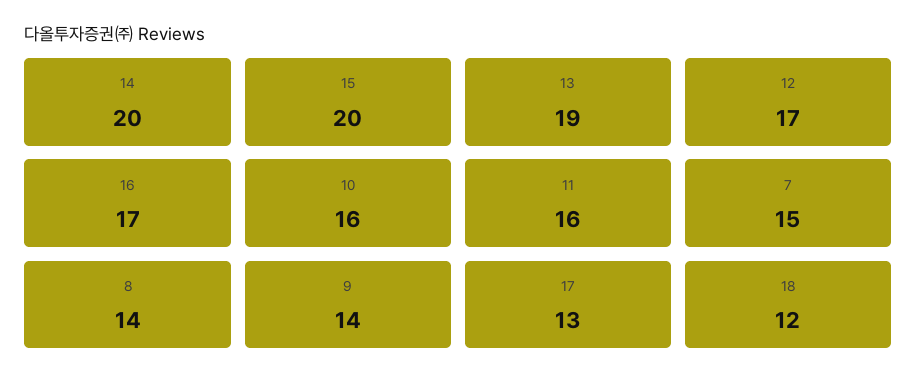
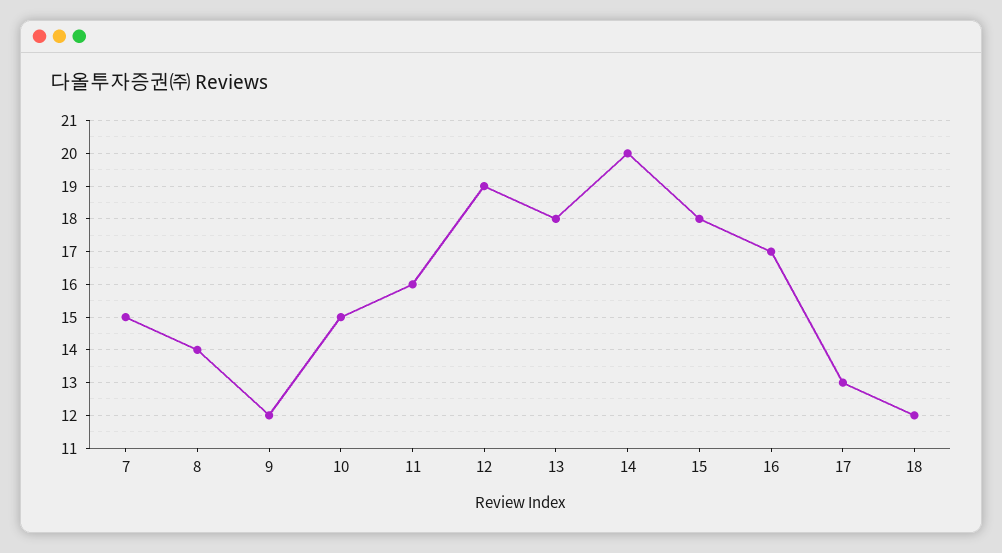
  {
    "14": 20,
-   "15": 20,
+   "15": 18,
-   "13": 19,
+   "13": 18,
-   "12": 17,
+   "12": 19,
    "16": 17,
-   "10": 16,
+   "10": 15,
    "11": 16,
    "7": 15,
    "8": 14,
-   "9": 14,
+   "9": 12,
    "17": 13,
    "18": 12
  }

